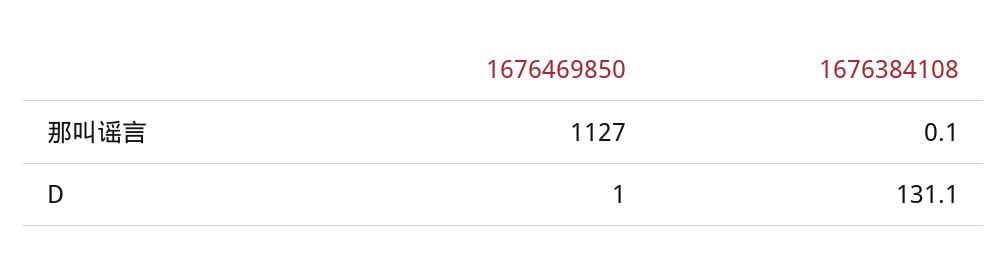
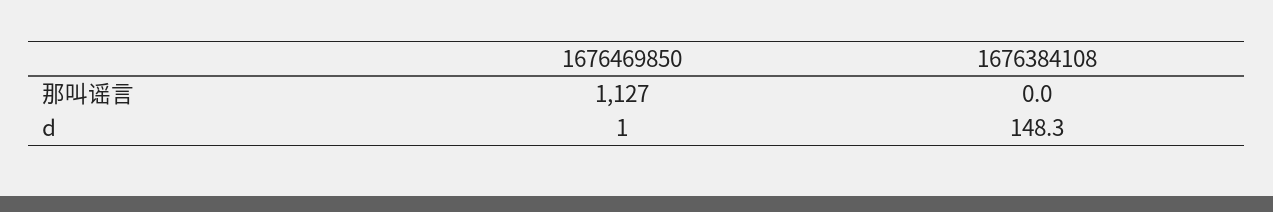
  {
    "1676469850": {
      "那叫谣言": 1127,
      "D": 1
    },
    "1676384108": {
-     "那叫谣言": 0.1,
+     "那叫谣言": 0,
-     "D": 131.1
+     "D": 148.3
    }
  }

